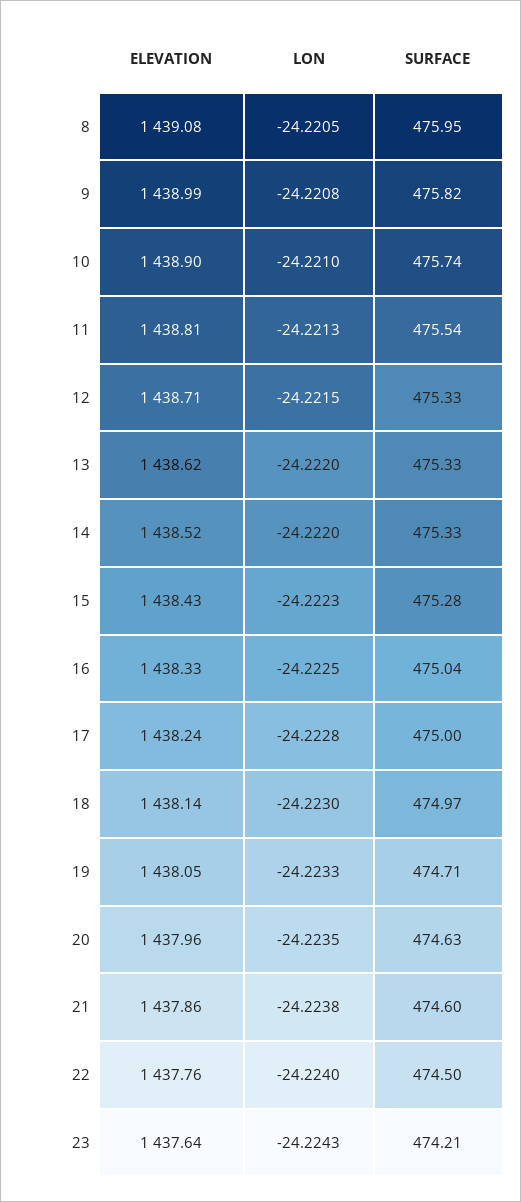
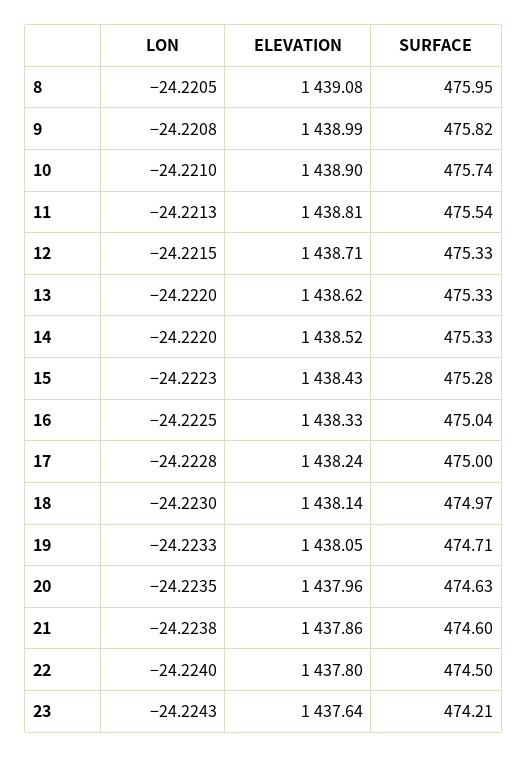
  {
    "ELEVATION": {
      "8": 1439.08,
      "9": 1438.99,
      "10": 1438.9,
      "11": 1438.81,
      "12": 1438.71,
      "13": 1438.62,
      "14": 1438.52,
      "15": 1438.43,
      "16": 1438.33,
      "17": 1438.24,
      "18": 1438.14,
      "19": 1438.05,
      "20": 1437.96,
      "21": 1437.86,
-     "22": 1437.76,
+     "22": 1437.8,
      "23": 1437.64
    },
    "LON": {
      "8": -24.2205,
      "9": -24.2208,
      "10": -24.221,
      "11": -24.2213,
      "12": -24.2215,
      "13": -24.222,
      "14": -24.222,
      "15": -24.2223,
      "16": -24.2225,
      "17": -24.2228,
      "18": -24.223,
      "19": -24.2233,
      "20": -24.2235,
      "21": -24.2238,
      "22": -24.224,
      "23": -24.2243
    },
    "SURFACE": {
      "8": 475.95,
      "9": 475.82,
      "10": 475.74,
      "11": 475.54,
      "12": 475.33,
      "13": 475.33,
      "14": 475.33,
      "15": 475.28,
      "16": 475.04,
      "17": 475,
      "18": 474.97,
      "19": 474.71,
      "20": 474.63,
      "21": 474.6,
      "22": 474.5,
      "23": 474.21
    }
  }

